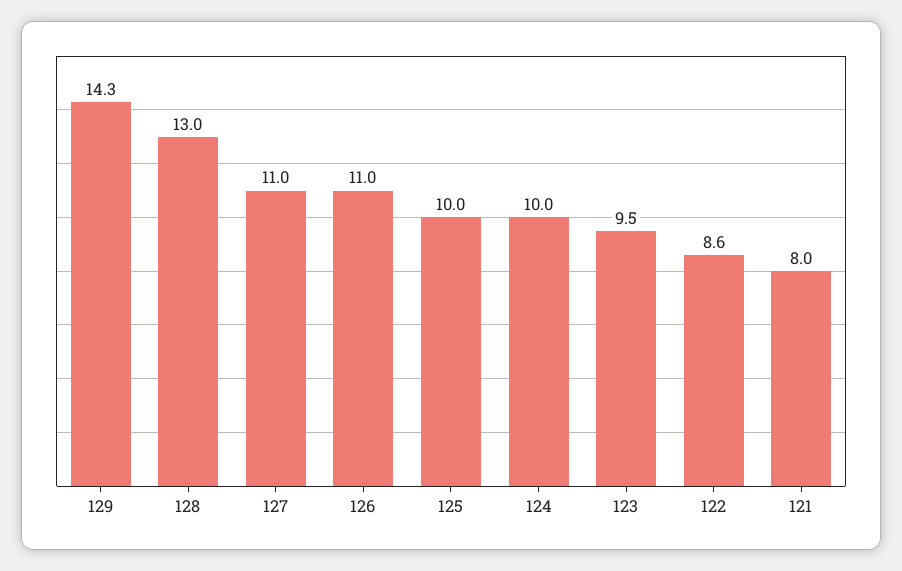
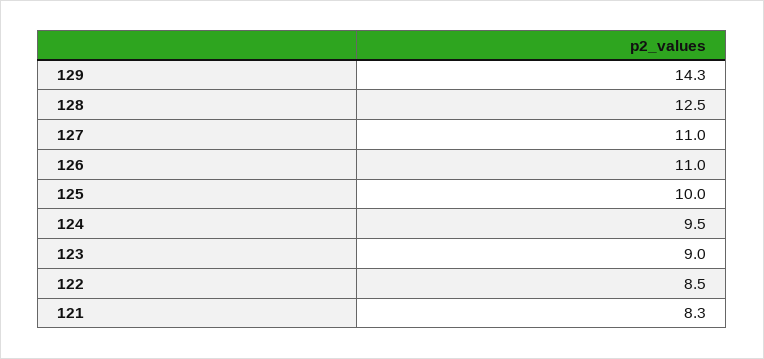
  {
    "129": 14.3,
-   "128": 13,
+   "128": 12.5,
    "127": 11,
    "126": 11,
    "125": 10,
-   "124": 10,
+   "124": 9.5,
-   "123": 9.5,
+   "123": 9,
-   "122": 8.6,
+   "122": 8.5,
-   "121": 8
+   "121": 8.3
  }

